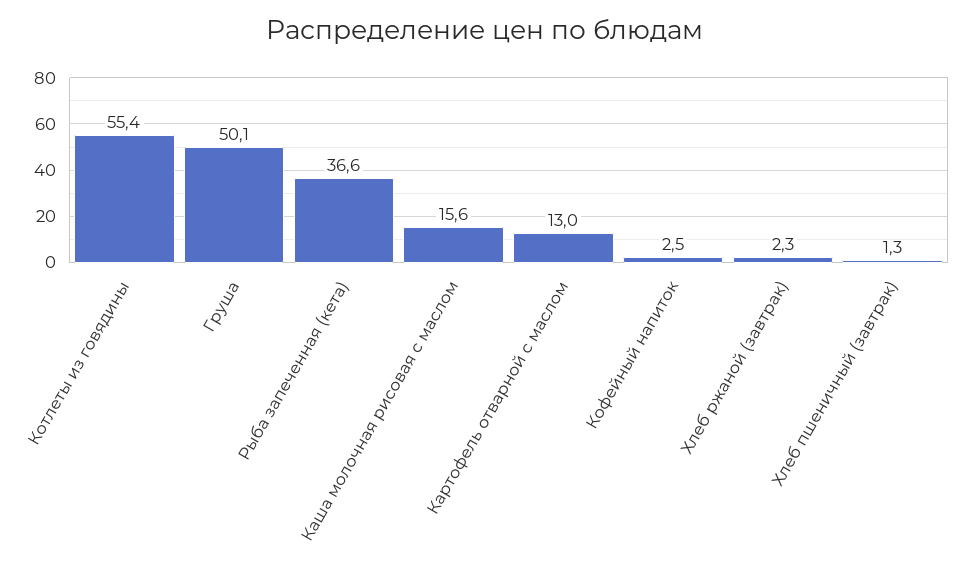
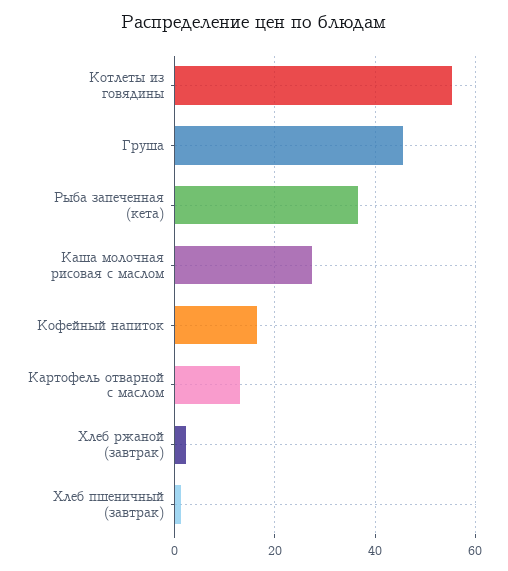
  {
    "Котлеты из говядины": 55.4,
-   "Груша": 50.1,
+   "Груша": 46,
    "Рыба запеченная (кета)": 36.6,
-   "Каша молочная рисовая с маслом": 15.6,
+   "Каша молочная рисовая с маслом": 28,
    "Картофель отварной с маслом": 13,
-   "Кофейный напиток": 2.5,
+   "Кофейный напиток": 16,
    "Хлеб ржаной (завтрак)": 2.3,
    "Хлеб пшеничный (завтрак)": 1.3
  }

